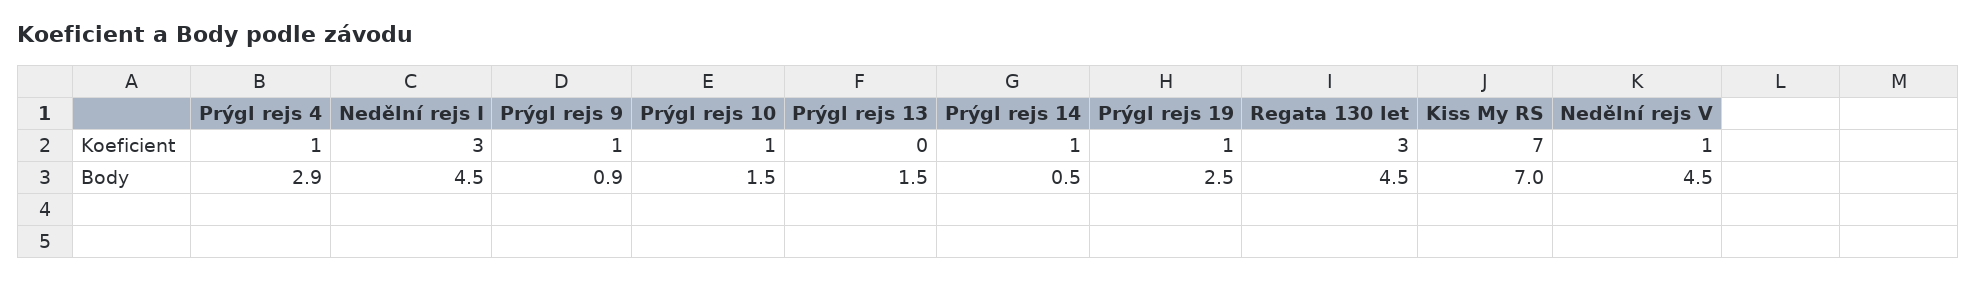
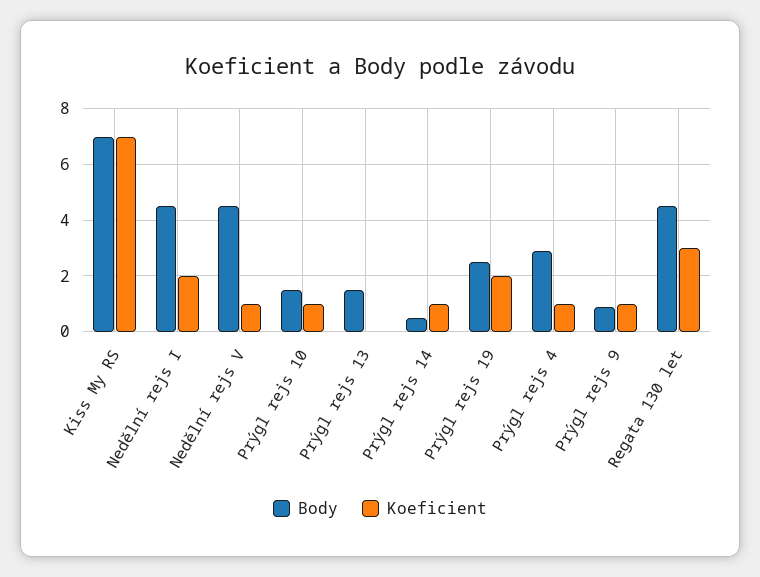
  {
    "Koeficient": {
      "Prýgl rejs 4": 1,
-     "Nedělní rejs I": 3,
+     "Nedělní rejs I": 2,
      "Prýgl rejs 9": 1,
      "Prýgl rejs 10": 1,
      "Prýgl rejs 13": 0,
      "Prýgl rejs 14": 1,
-     "Prýgl rejs 19": 1,
+     "Prýgl rejs 19": 2,
      "Regata 130 let": 3,
      "Kiss My RS": 7,
      "Nedělní rejs V": 1
    },
    "Body": {
      "Prýgl rejs 4": 2.9,
      "Nedělní rejs I": 4.5,
      "Prýgl rejs 9": 0.9,
      "Prýgl rejs 10": 1.5,
      "Prýgl rejs 13": 1.5,
      "Prýgl rejs 14": 0.5,
      "Prýgl rejs 19": 2.5,
      "Regata 130 let": 4.5,
      "Kiss My RS": 7,
      "Nedělní rejs V": 4.5
    }
  }

